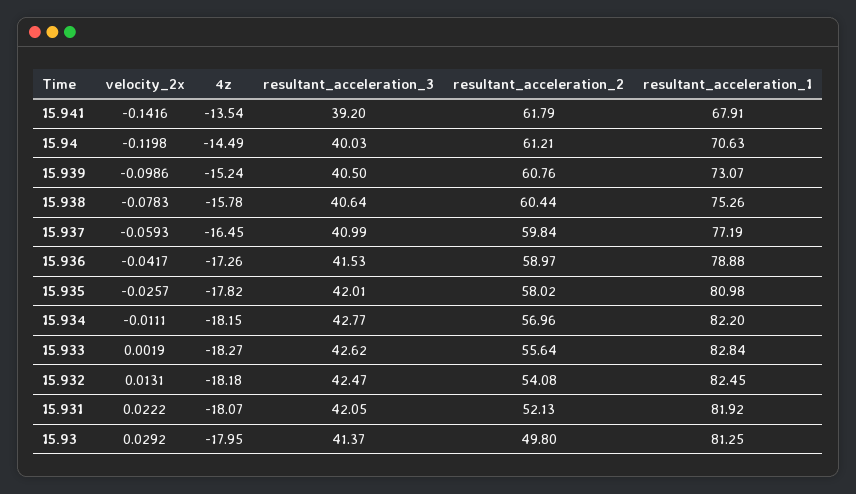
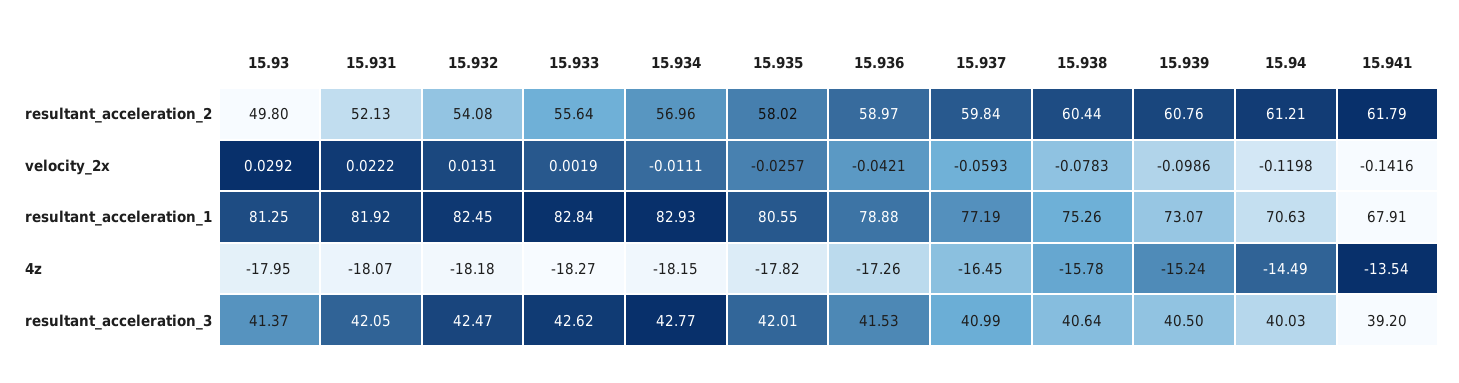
  {
    "velocity_2x": {
      "15.941": -0.1416,
      "15.94": -0.1198,
      "15.939": -0.0986,
      "15.938": -0.0783,
      "15.937": -0.0593,
-     "15.936": -0.0417,
+     "15.936": -0.0421,
      "15.935": -0.0257,
      "15.934": -0.0111,
      "15.933": 0.0019,
      "15.932": 0.0131,
      "15.931": 0.0222,
      "15.93": 0.0292
    },
    "4z": {
      "15.941": -13.54,
      "15.94": -14.49,
      "15.939": -15.24,
      "15.938": -15.78,
      "15.937": -16.45,
      "15.936": -17.26,
      "15.935": -17.82,
      "15.934": -18.15,
      "15.933": -18.27,
      "15.932": -18.18,
      "15.931": -18.07,
      "15.93": -17.95
    },
    "resultant_acceleration_3": {
      "15.941": 39.2,
      "15.94": 40.03,
      "15.939": 40.5,
      "15.938": 40.64,
      "15.937": 40.99,
      "15.936": 41.53,
      "15.935": 42.01,
      "15.934": 42.77,
      "15.933": 42.62,
      "15.932": 42.47,
      "15.931": 42.05,
      "15.93": 41.37
    },
    "resultant_acceleration_2": {
      "15.941": 61.79,
      "15.94": 61.21,
      "15.939": 60.76,
      "15.938": 60.44,
      "15.937": 59.84,
      "15.936": 58.97,
      "15.935": 58.02,
      "15.934": 56.96,
      "15.933": 55.64,
      "15.932": 54.08,
      "15.931": 52.13,
      "15.93": 49.8
    },
    "resultant_acceleration_1": {
      "15.941": 67.91,
      "15.94": 70.63,
      "15.939": 73.07,
      "15.938": 75.26,
      "15.937": 77.19,
      "15.936": 78.88,
-     "15.935": 80.98,
+     "15.935": 80.55,
-     "15.934": 82.2,
+     "15.934": 82.93,
      "15.933": 82.84,
      "15.932": 82.45,
      "15.931": 81.92,
      "15.93": 81.25
    }
  }

